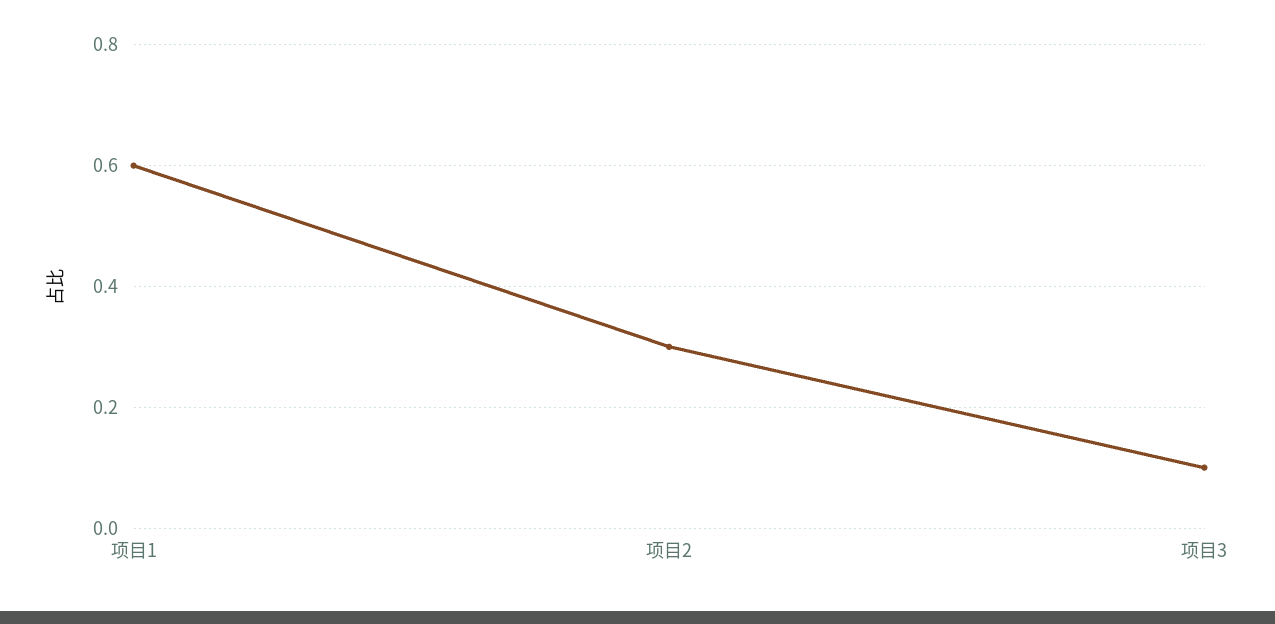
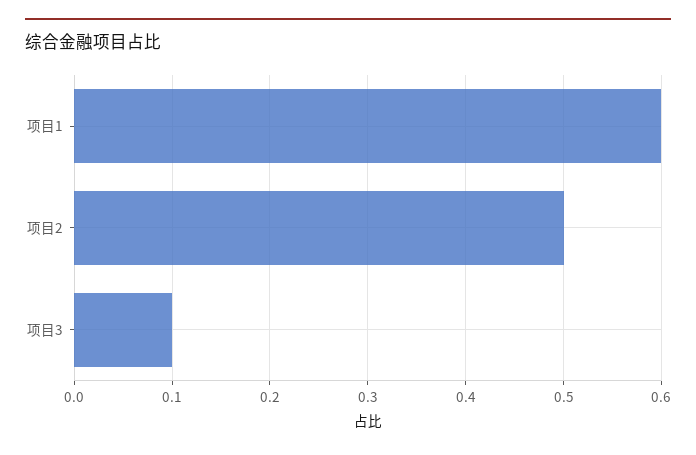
  {
    "项目1": 0.6,
-   "项目2": 0.3,
+   "项目2": 0.5,
    "项目3": 0.1
  }

